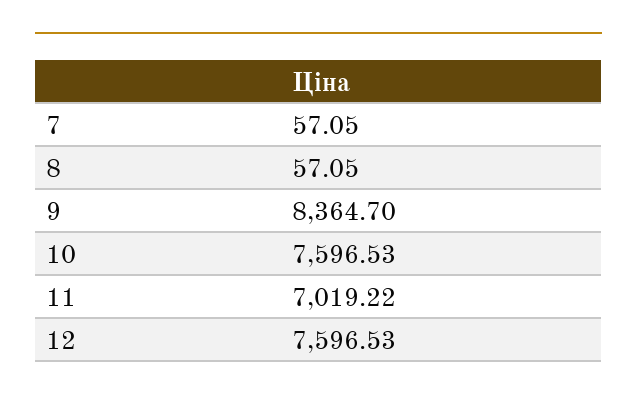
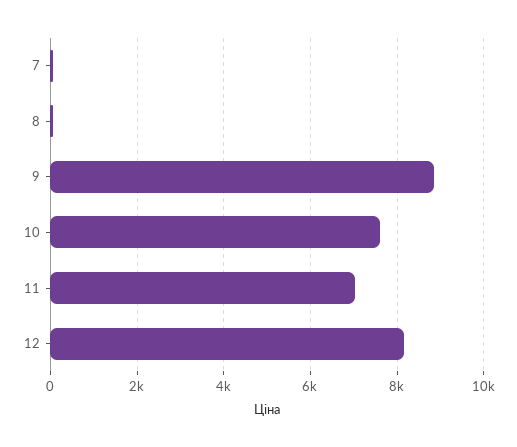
  {
    "7": 57.05,
    "8": 57.05,
-   "9": 8364.7,
+   "9": 8800,
    "10": 7596.53,
    "11": 7019.22,
-   "12": 7596.53
+   "12": 8200
  }

